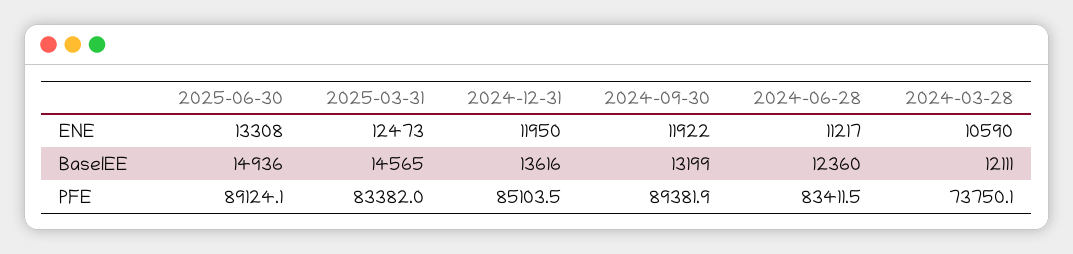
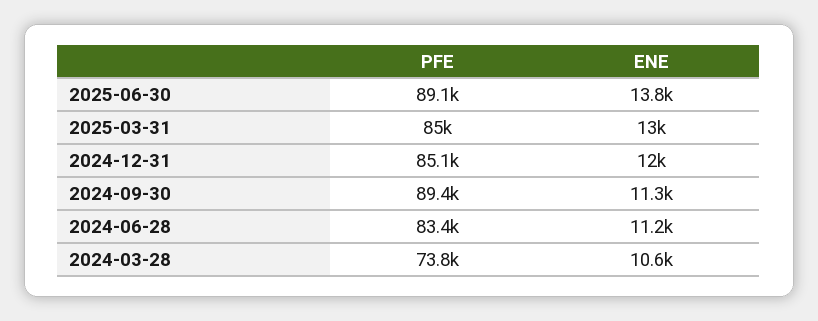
  {
    "2025-06-30": {
-     "ENE": 13308,
+     "ENE": 13800,
-     "BaselEE": 14936,
      "PFE": 89124.1
    },
    "2025-03-31": {
-     "ENE": 12473,
+     "ENE": 13000,
-     "BaselEE": 14565,
-     "PFE": 83382
+     "PFE": 85000
    },
    "2024-12-31": {
      "ENE": 11950,
-     "BaselEE": 13616,
      "PFE": 85103.5
    },
    "2024-09-30": {
-     "ENE": 11922,
+     "ENE": 11300,
-     "BaselEE": 13199,
      "PFE": 89381.9
    },
    "2024-06-28": {
      "ENE": 11217,
-     "BaselEE": 12360,
      "PFE": 83411.5
    },
    "2024-03-28": {
      "ENE": 10590,
-     "BaselEE": 12111,
      "PFE": 73750.1
    }
  }

